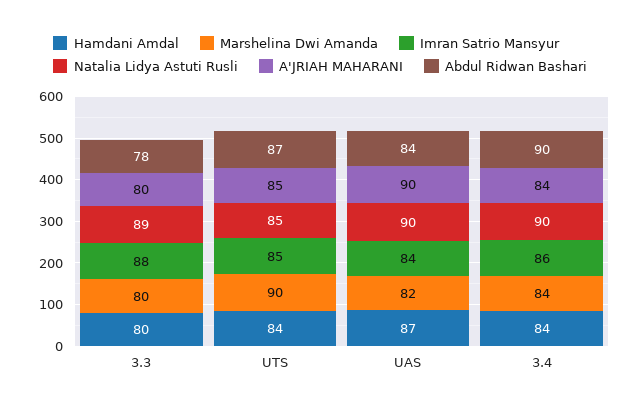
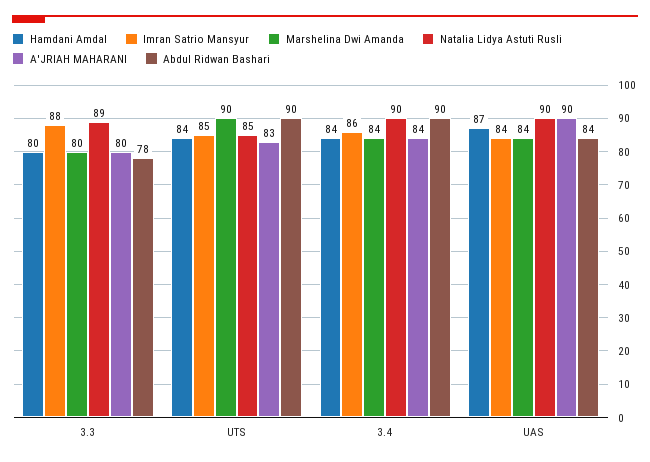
  {
    "Hamdani Amdal": {
      "3.3": 80,
      "UTS": 84,
      "UAS": 87,
      "3.4": 84
    },
    "Marshelina Dwi Amanda": {
      "3.3": 80,
      "UTS": 90,
-     "UAS": 82,
+     "UAS": 84,
      "3.4": 84
    },
    "Imran Satrio Mansyur": {
      "3.3": 88,
      "UTS": 85,
      "UAS": 84,
      "3.4": 86
    },
    "Natalia Lidya Astuti Rusli": {
      "3.3": 89,
      "UTS": 85,
      "UAS": 90,
      "3.4": 90
    },
    "A'JRIAH MAHARANI": {
      "3.3": 80,
-     "UTS": 85,
+     "UTS": 83,
      "UAS": 90,
      "3.4": 84
    },
    "Abdul Ridwan Bashari": {
      "3.3": 78,
-     "UTS": 87,
+     "UTS": 90,
      "UAS": 84,
      "3.4": 90
    }
  }

